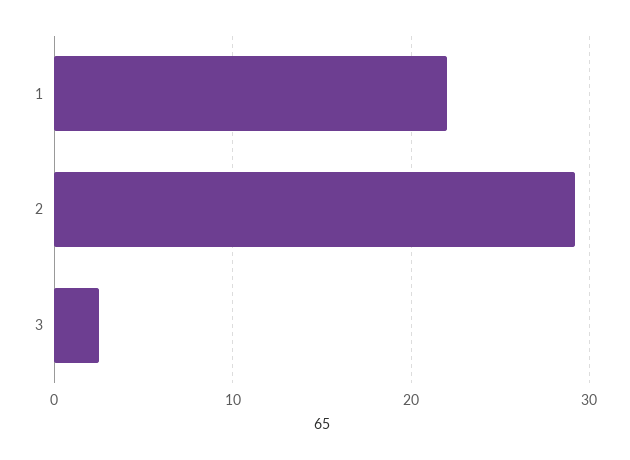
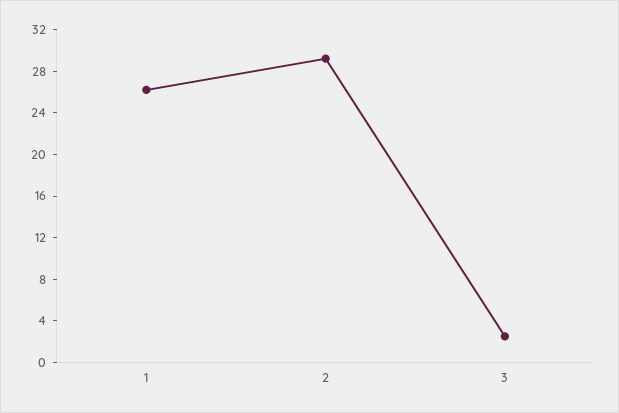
  {
-   "1": 22,
+   "1": 26,
    "2": 29,
    "3": 3
  }

